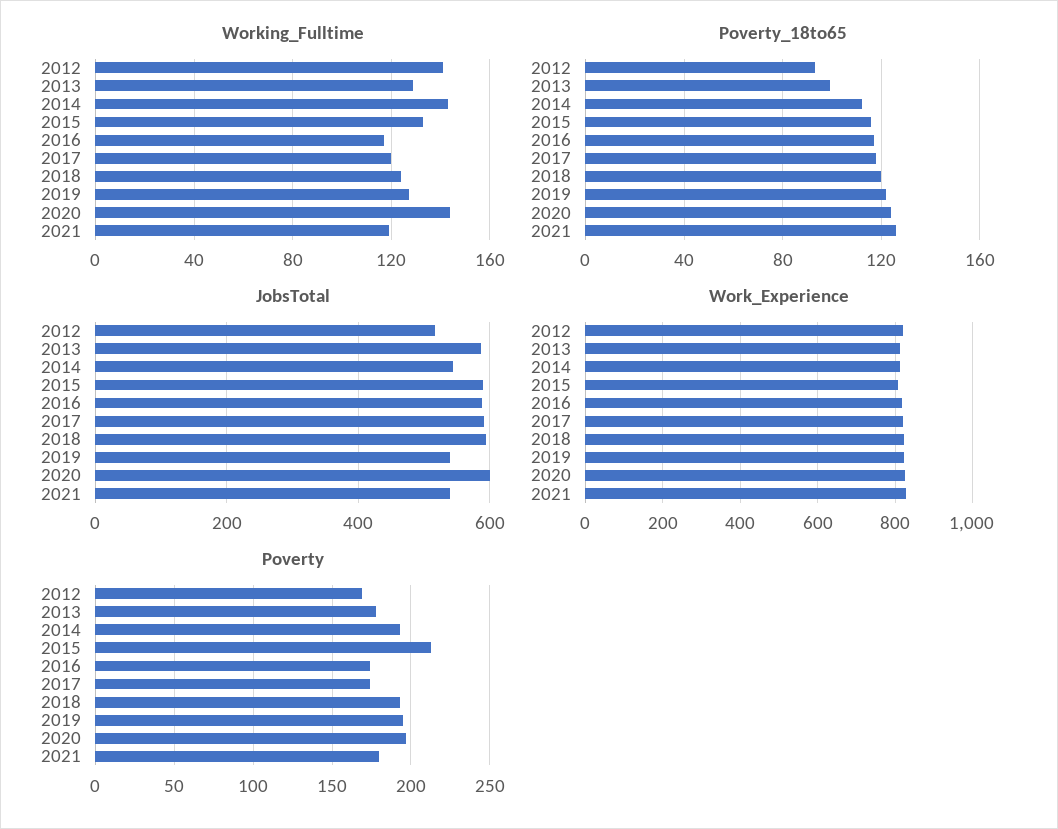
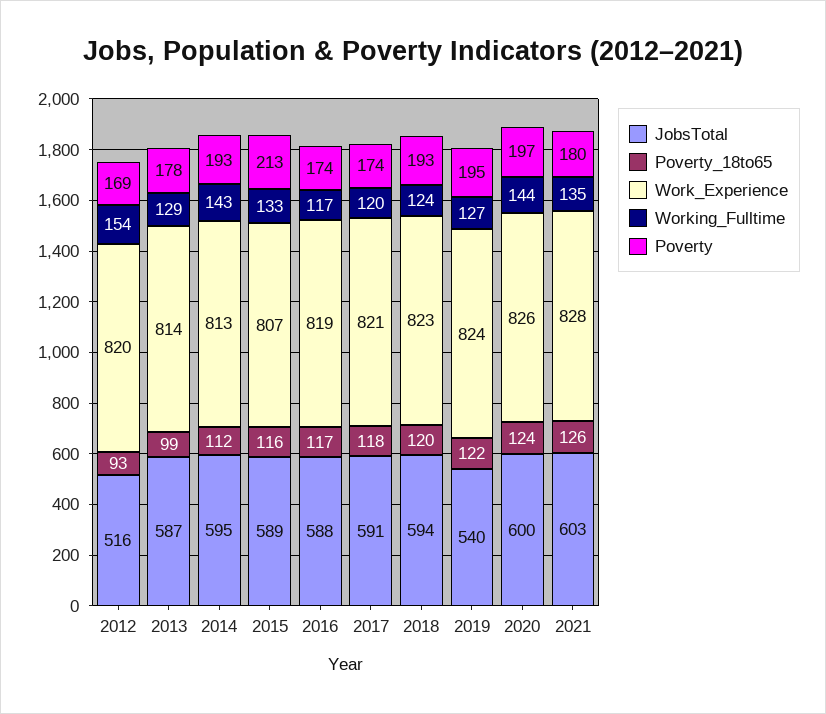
  {
    "Working_Fulltime": {
-     "2012": 140,
+     "2012": 154,
      "2013": 129,
      "2014": 143,
      "2015": 133,
      "2016": 117,
      "2017": 120,
      "2018": 124,
      "2019": 127,
      "2020": 144,
-     "2021": 120
+     "2021": 135
    },
    "Poverty_18to65": {
      "2012": 93,
      "2013": 99,
      "2014": 112,
      "2015": 116,
      "2016": 117,
      "2017": 118,
      "2018": 120,
      "2019": 122,
      "2020": 124,
      "2021": 126
    },
    "JobsTotal": {
      "2012": 516,
      "2013": 587,
-     "2014": 540,
+     "2014": 595,
      "2015": 589,
      "2016": 588,
      "2017": 591,
      "2018": 594,
      "2019": 540,
      "2020": 600,
-     "2021": 540
+     "2021": 603
    },
    "Work_Experience": {
      "2012": 820,
      "2013": 814,
      "2014": 813,
      "2015": 807,
      "2016": 819,
      "2017": 821,
      "2018": 823,
      "2019": 824,
      "2020": 826,
      "2021": 828
    },
    "Poverty": {
      "2012": 169,
      "2013": 178,
      "2014": 193,
      "2015": 213,
      "2016": 174,
      "2017": 174,
      "2018": 193,
      "2019": 195,
      "2020": 197,
      "2021": 180
    }
  }

